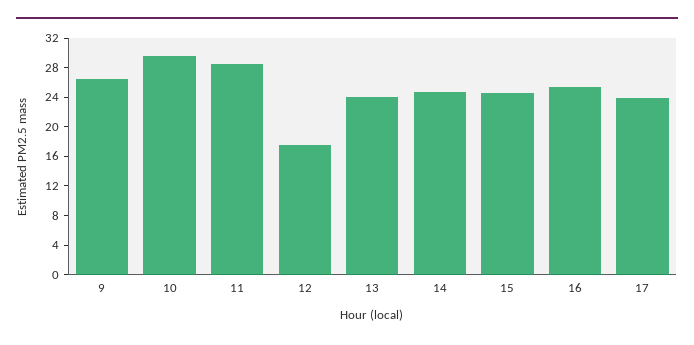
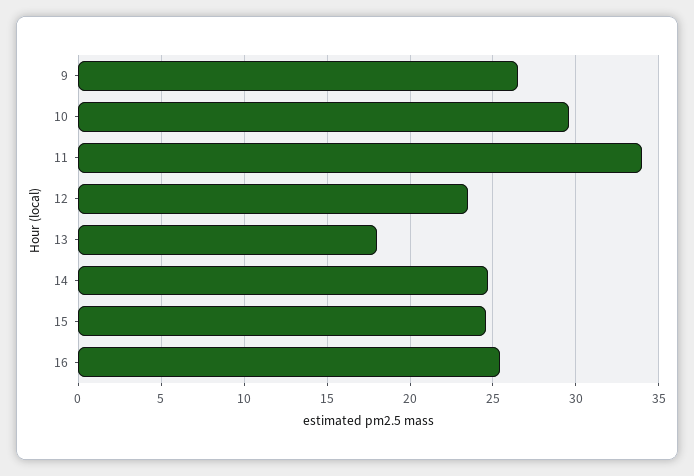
  {
    "9": 26.5,
    "10": 29.5,
-   "11": 28,
+   "11": 34,
-   "12": 18,
+   "12": 23.5,
-   "13": 24,
+   "13": 18,
    "14": 24.5,
    "15": 24.5,
-   "16": 25.5,
+   "16": 25.5
-   "17": 24
  }

